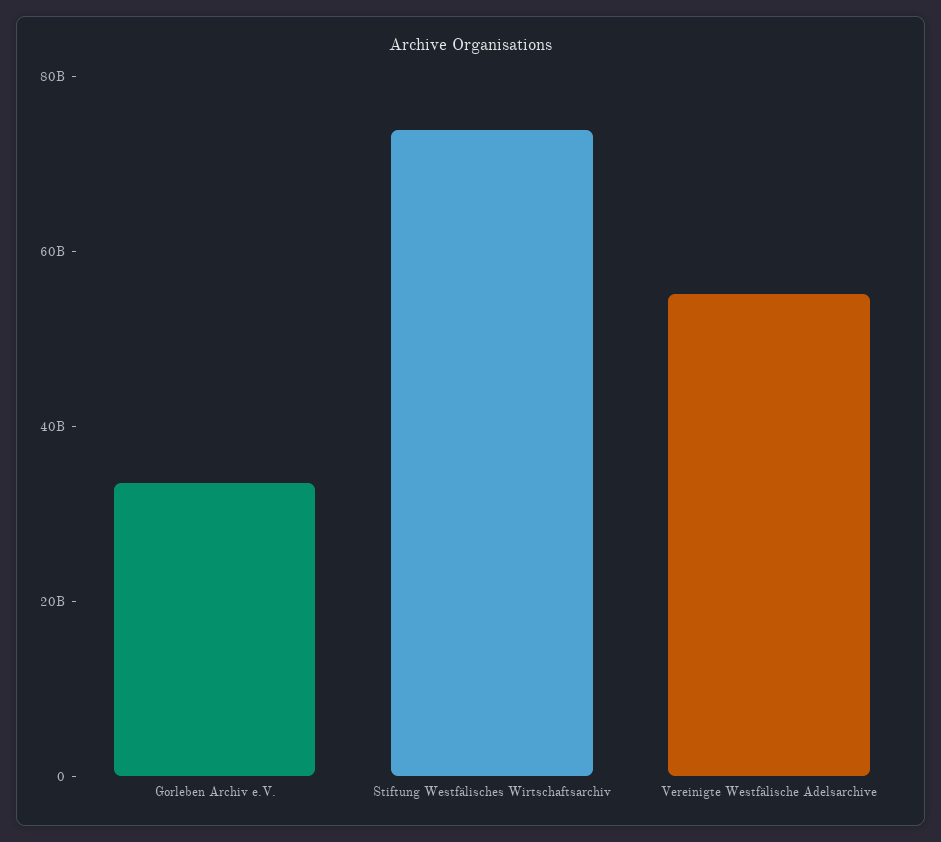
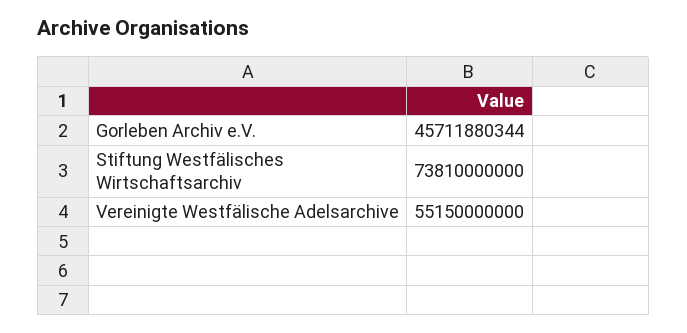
  {
-   "Gorleben Archiv e.V.": 35000000000,
+   "Gorleben Archiv e.V.": 45711880344,
    "Stiftung Westfälisches Wirtschaftsarchiv": 73810000000,
    "Vereinigte Westfälische Adelsarchive": 55150000000
  }

